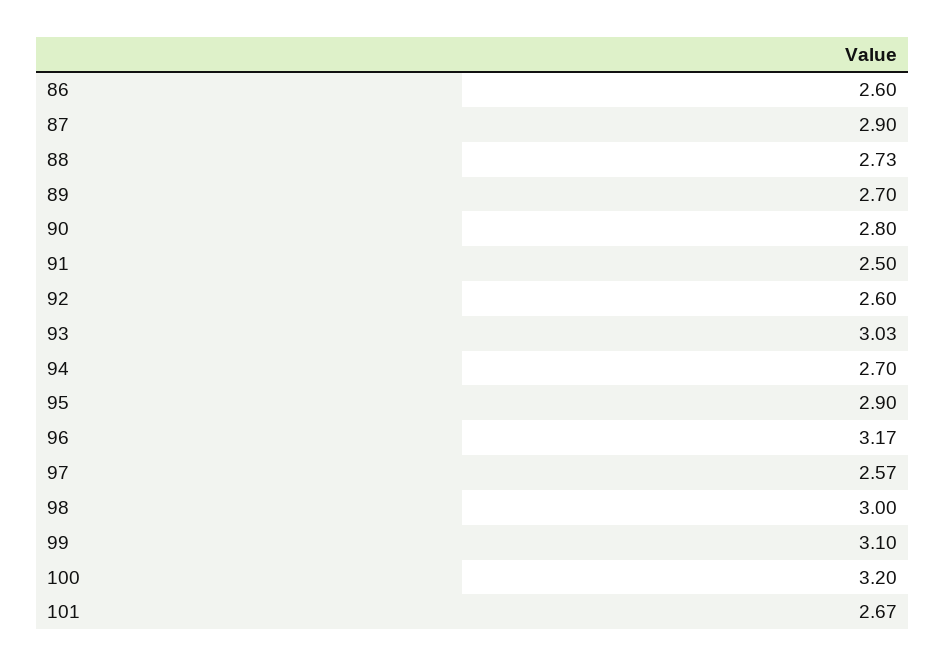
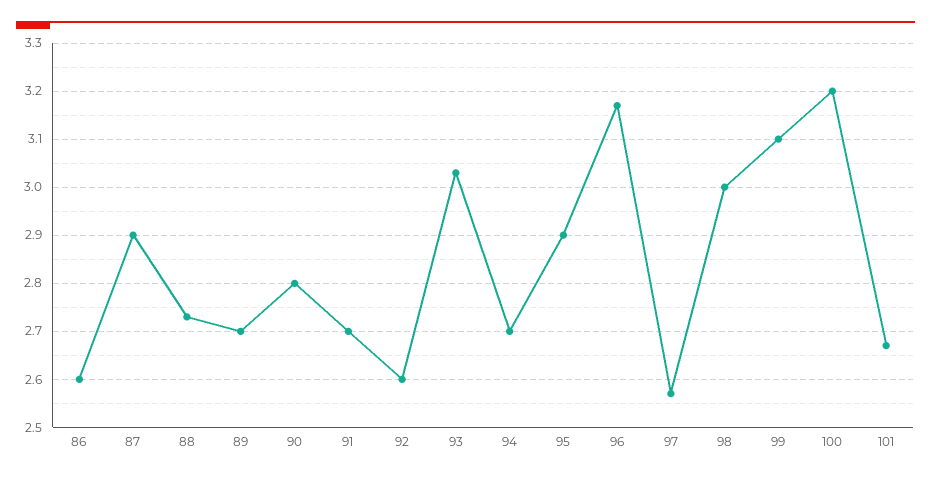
  {
    "86": 2.6,
    "87": 2.9,
    "88": 2.73,
    "89": 2.7,
    "90": 2.8,
-   "91": 2.5,
+   "91": 2.7,
    "92": 2.6,
    "93": 3.03,
    "94": 2.7,
    "95": 2.9,
    "96": 3.17,
    "97": 2.57,
    "98": 3,
    "99": 3.1,
    "100": 3.2,
    "101": 2.67
  }

